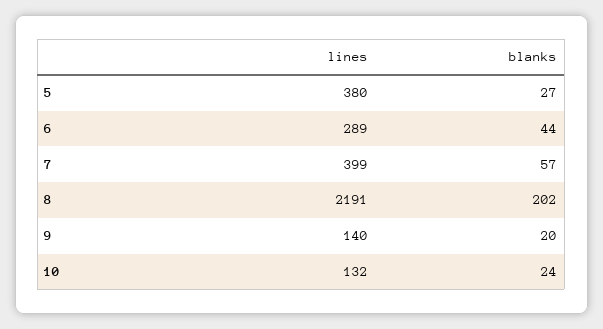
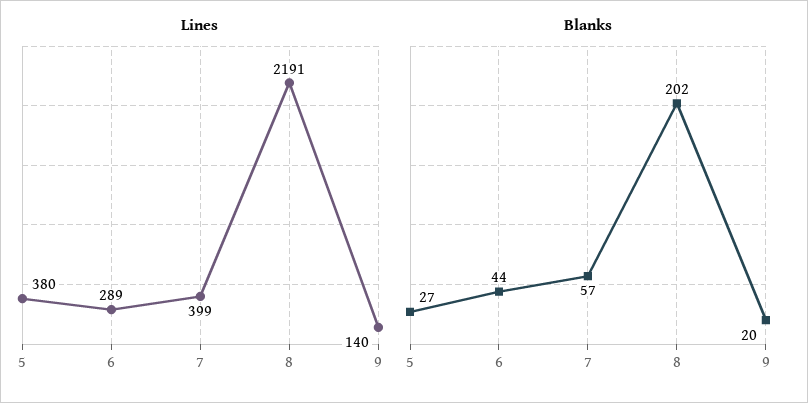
  {
    "lines": {
      "5": 380,
      "6": 289,
      "7": 399,
      "8": 2191,
-     "9": 140,
+     "9": 140
-     "10": 132
    },
    "blanks": {
      "5": 27,
      "6": 44,
      "7": 57,
      "8": 202,
-     "9": 20,
+     "9": 20
-     "10": 24
    }
  }

